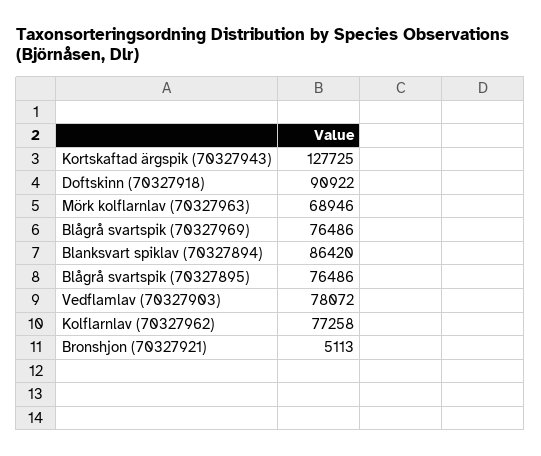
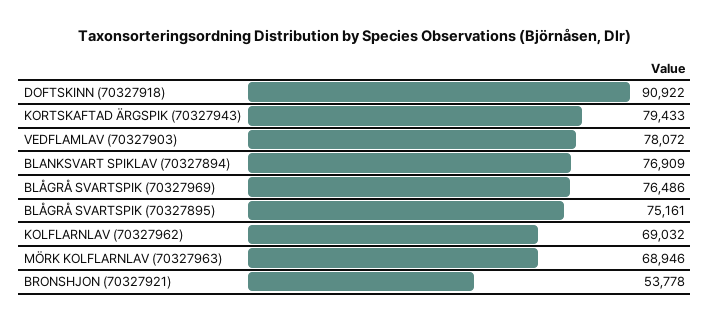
  {
-   "Kortskaftad ärgspik (70327943)": 127725,
+   "Kortskaftad ärgspik (70327943)": 79433,
    "Doftskinn (70327918)": 90922,
    "Mörk kolflarnlav (70327963)": 68946,
    "Blågrå svartspik (70327969)": 76486,
-   "Blanksvart spiklav (70327894)": 86420,
+   "Blanksvart spiklav (70327894)": 76909,
-   "Blågrå svartspik (70327895)": 76486,
+   "Blågrå svartspik (70327895)": 75161,
    "Vedflamlav (70327903)": 78072,
-   "Kolflarnlav (70327962)": 77258,
+   "Kolflarnlav (70327962)": 69032,
-   "Bronshjon (70327921)": 5113
+   "Bronshjon (70327921)": 53778
  }

